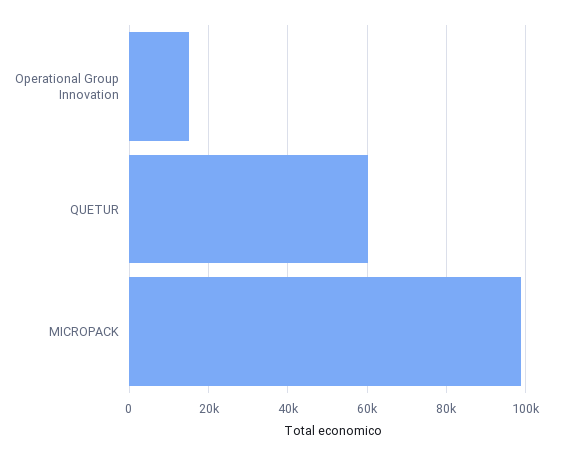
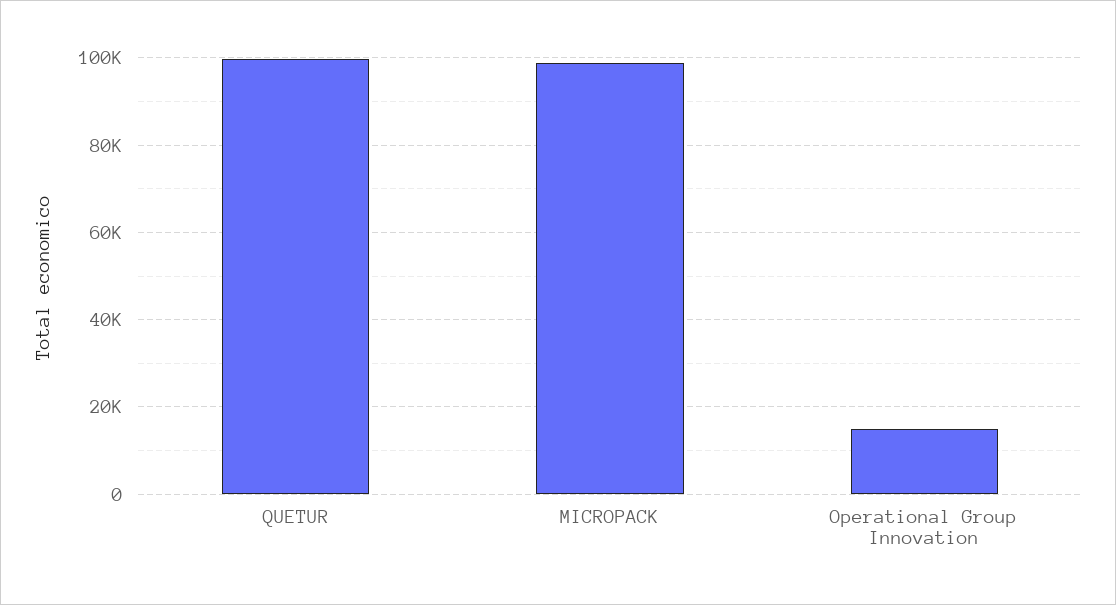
  {
    "Operational Group Innovation": 14000,
-   "QUETUR": 60000,
+   "QUETUR": 100000,
    "MICROPACK": 98000
  }

